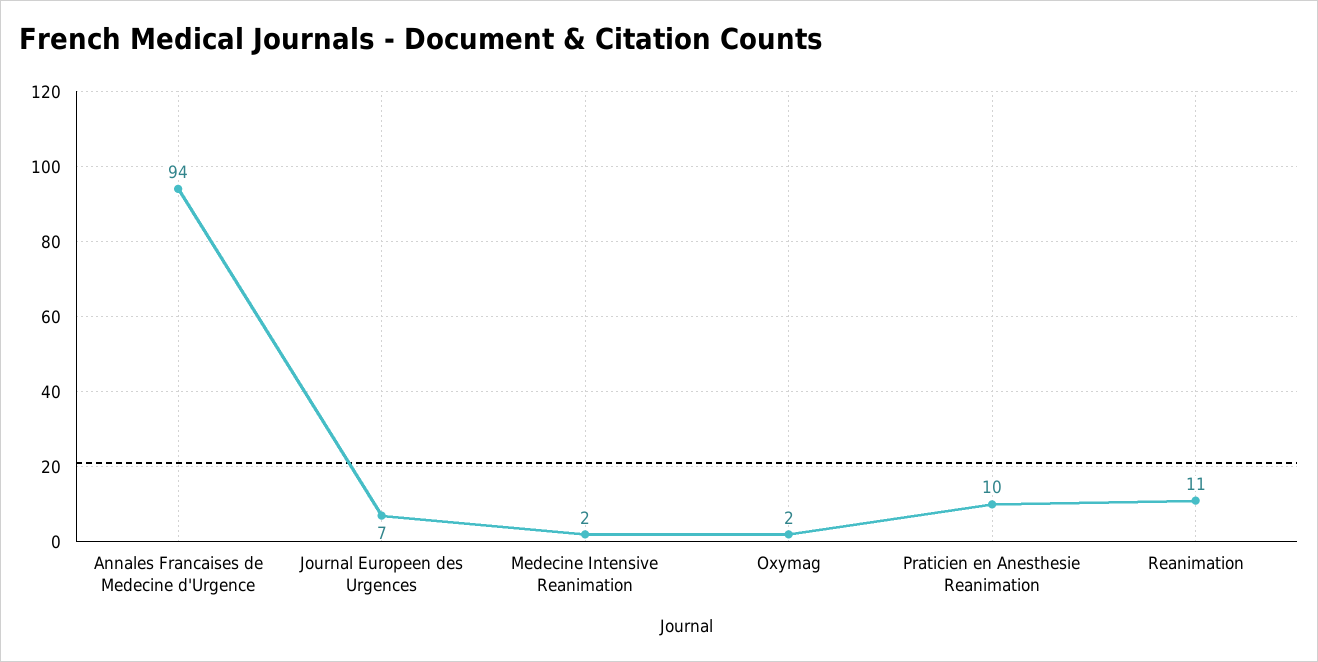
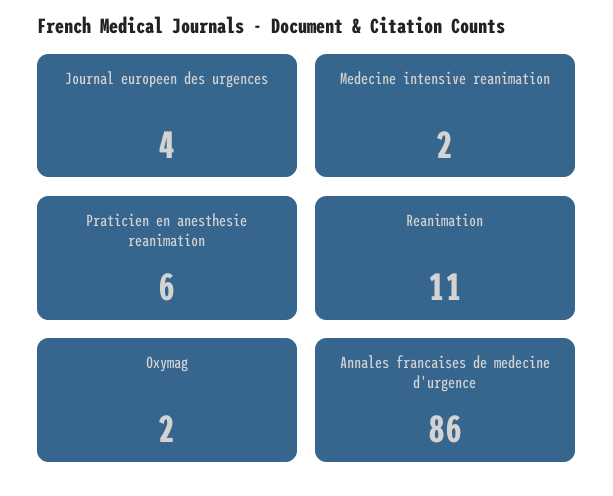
  {
-   "Annales Francaises de Medecine d'Urgence": 94,
+   "Annales Francaises de Medecine d'Urgence": 86,
-   "Journal Europeen des Urgences": 7,
+   "Journal Europeen des Urgences": 4,
    "Medecine Intensive Reanimation": 2,
    "Oxymag": 2,
-   "Praticien en Anesthesie Reanimation": 10,
+   "Praticien en Anesthesie Reanimation": 6,
    "Reanimation": 11
  }

